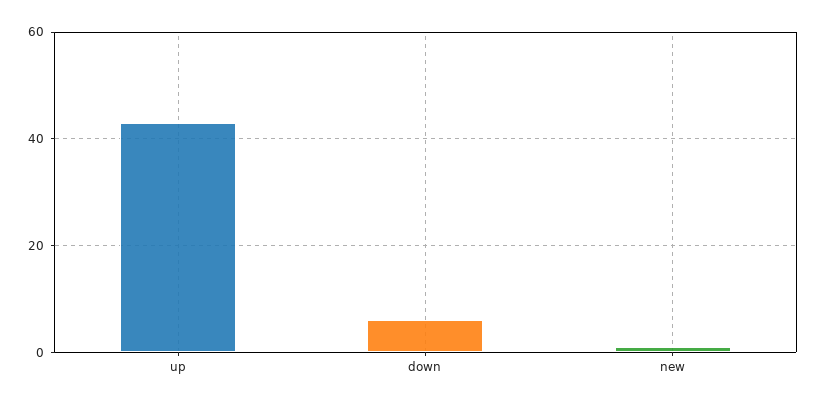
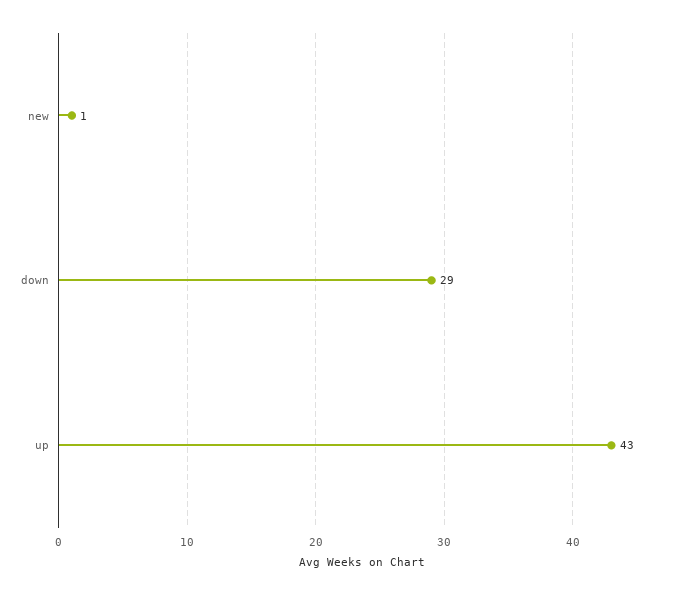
  {
    "up": 43,
-   "down": 5,
+   "down": 29,
    "new": 1
  }

